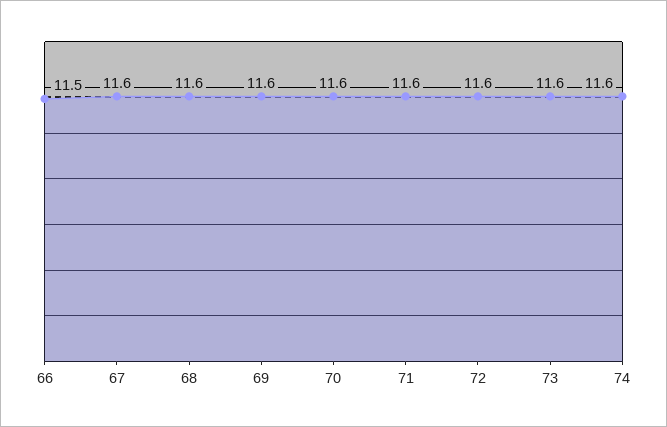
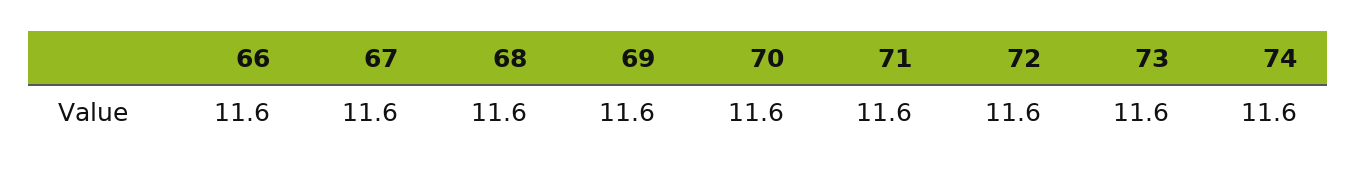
  {
-   "66": 11.5,
+   "66": 11.6,
    "67": 11.6,
    "68": 11.6,
    "69": 11.6,
    "70": 11.6,
    "71": 11.6,
    "72": 11.6,
    "73": 11.6,
    "74": 11.6
  }

